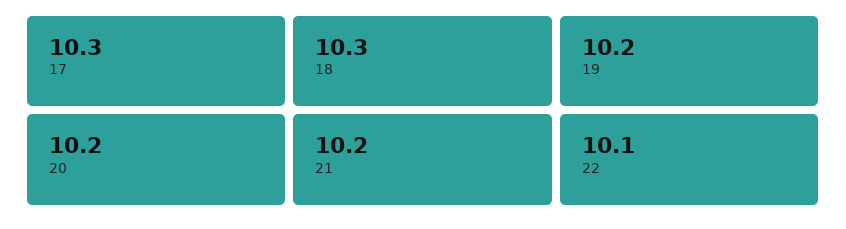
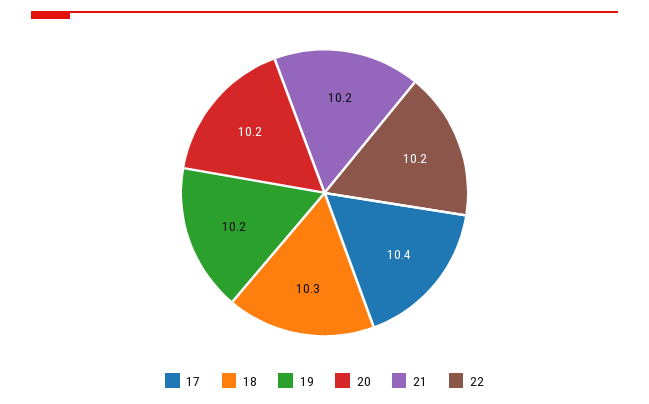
  {
-   "17": 10.3,
+   "17": 10.4,
    "18": 10.3,
    "19": 10.2,
    "20": 10.2,
    "21": 10.2,
-   "22": 10.1
+   "22": 10.2
  }

